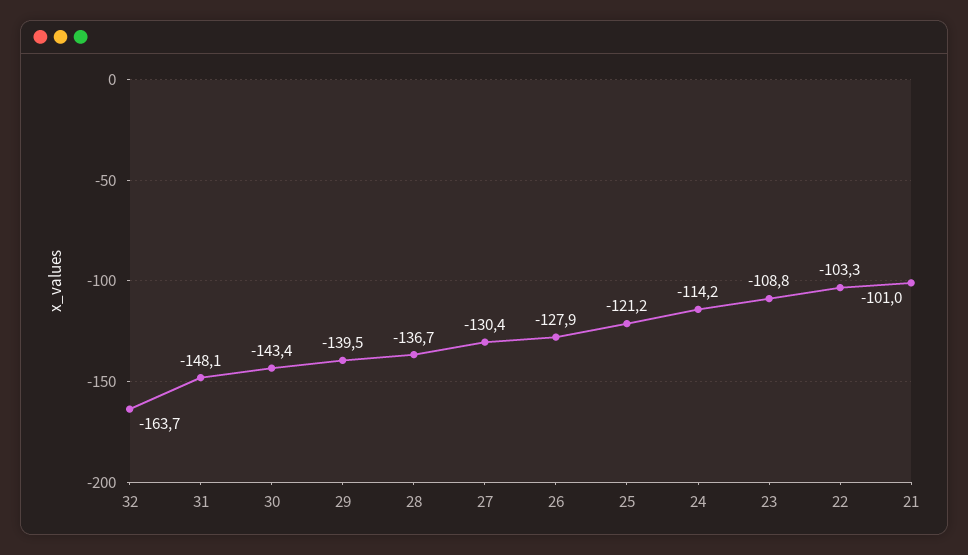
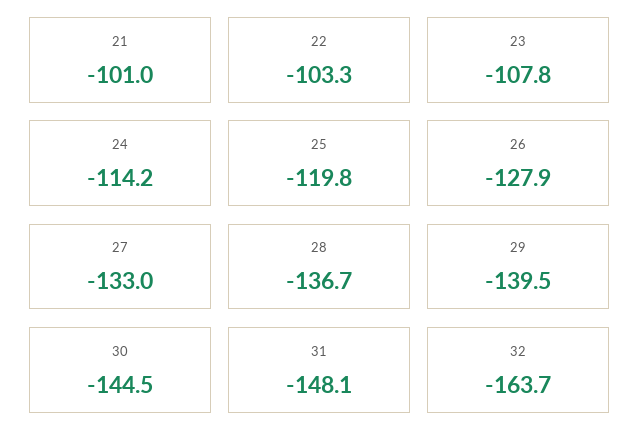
  {
    "32": -163.7,
    "31": -148.1,
-   "30": -143.4,
+   "30": -144.5,
    "29": -139.5,
    "28": -136.7,
-   "27": -130.4,
+   "27": -133,
    "26": -127.9,
-   "25": -121.2,
+   "25": -119.8,
    "24": -114.2,
-   "23": -108.8,
+   "23": -107.8,
    "22": -103.3,
    "21": -101
  }

